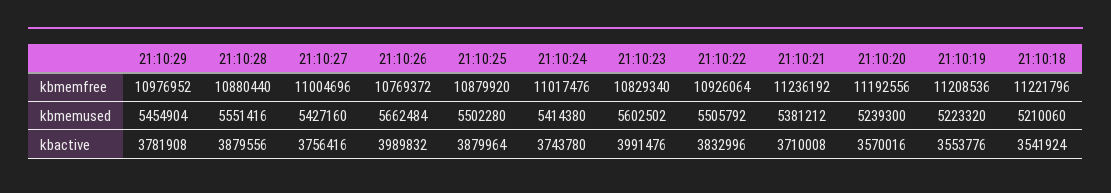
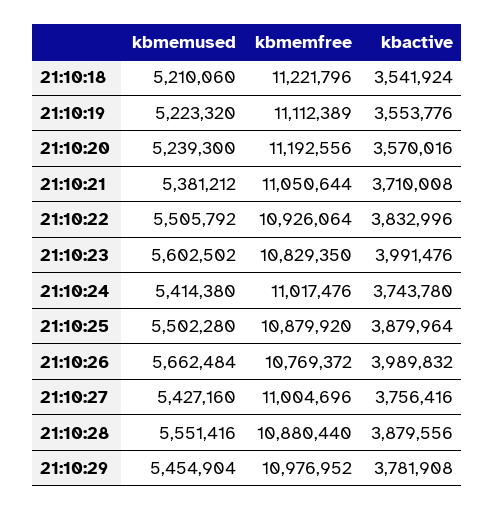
  {
    "21:10:29": {
      "kbmemfree": 10976952,
      "kbmemused": 5454904,
      "kbactive": 3781908
    },
    "21:10:28": {
      "kbmemfree": 10880440,
      "kbmemused": 5551416,
      "kbactive": 3879556
    },
    "21:10:27": {
      "kbmemfree": 11004696,
      "kbmemused": 5427160,
      "kbactive": 3756416
    },
    "21:10:26": {
      "kbmemfree": 10769372,
      "kbmemused": 5662484,
      "kbactive": 3989832
    },
    "21:10:25": {
      "kbmemfree": 10879920,
      "kbmemused": 5502280,
      "kbactive": 3879964
    },
    "21:10:24": {
      "kbmemfree": 11017476,
      "kbmemused": 5414380,
      "kbactive": 3743780
    },
    "21:10:23": {
-     "kbmemfree": 10829340,
+     "kbmemfree": 10829350,
      "kbmemused": 5602502,
      "kbactive": 3991476
    },
    "21:10:22": {
      "kbmemfree": 10926064,
      "kbmemused": 5505792,
      "kbactive": 3832996
    },
    "21:10:21": {
-     "kbmemfree": 11236192,
+     "kbmemfree": 11050644,
      "kbmemused": 5381212,
      "kbactive": 3710008
    },
    "21:10:20": {
      "kbmemfree": 11192556,
      "kbmemused": 5239300,
      "kbactive": 3570016
    },
    "21:10:19": {
-     "kbmemfree": 11208536,
+     "kbmemfree": 11112389,
      "kbmemused": 5223320,
      "kbactive": 3553776
    },
    "21:10:18": {
      "kbmemfree": 11221796,
      "kbmemused": 5210060,
      "kbactive": 3541924
    }
  }

